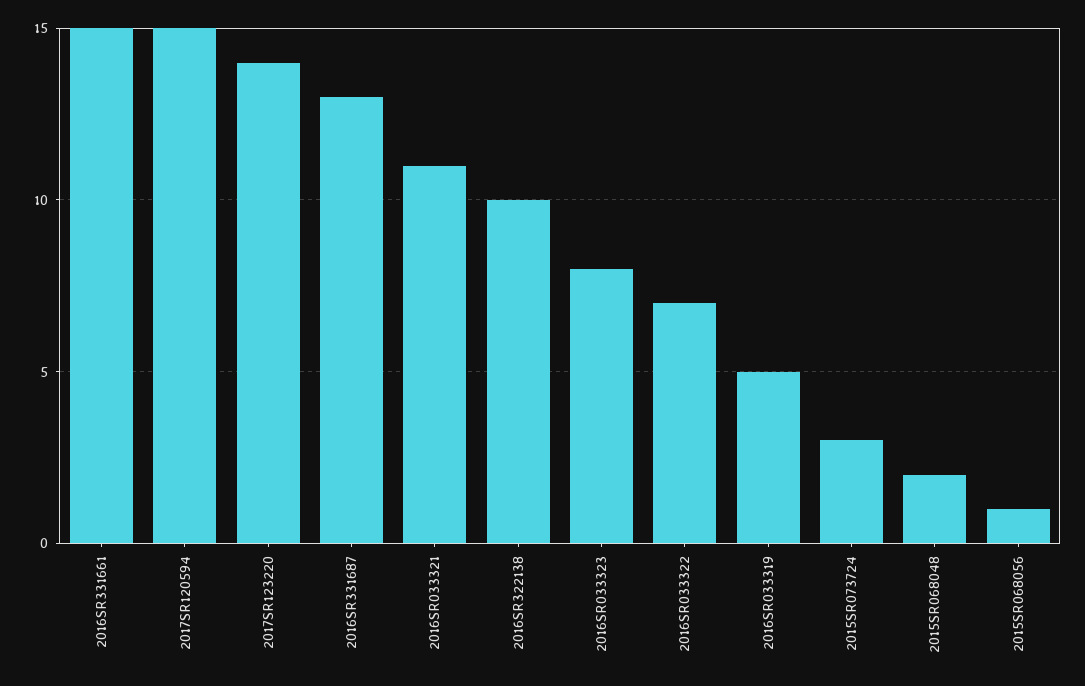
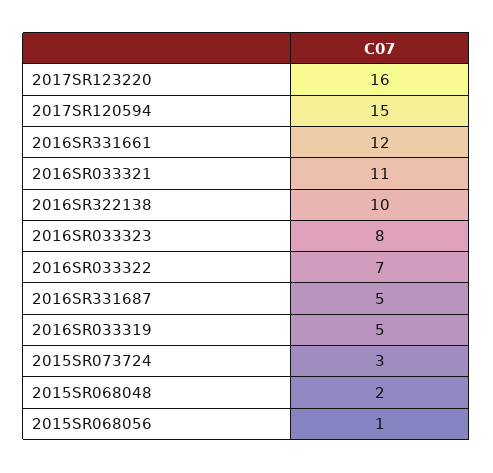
  {
-   "2016SR331661": 15,
+   "2016SR331661": 12,
    "2017SR120594": 15,
-   "2017SR123220": 14,
+   "2017SR123220": 16,
-   "2016SR331687": 13,
+   "2016SR331687": 5,
    "2016SR033321": 11,
    "2016SR322138": 10,
    "2016SR033323": 8,
    "2016SR033322": 7,
    "2016SR033319": 5,
    "2015SR073724": 3,
    "2015SR068048": 2,
    "2015SR068056": 1
  }

